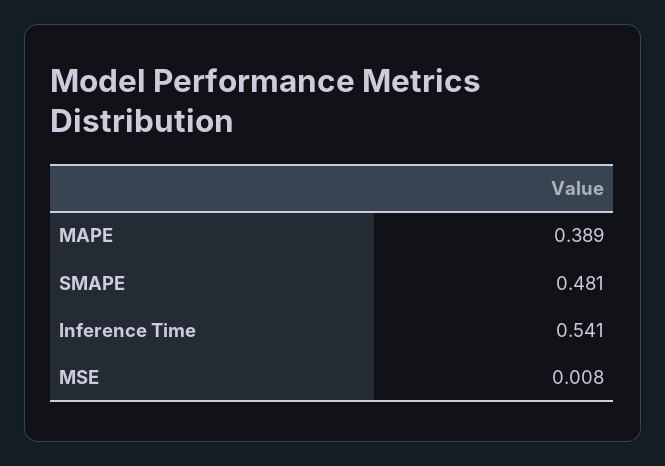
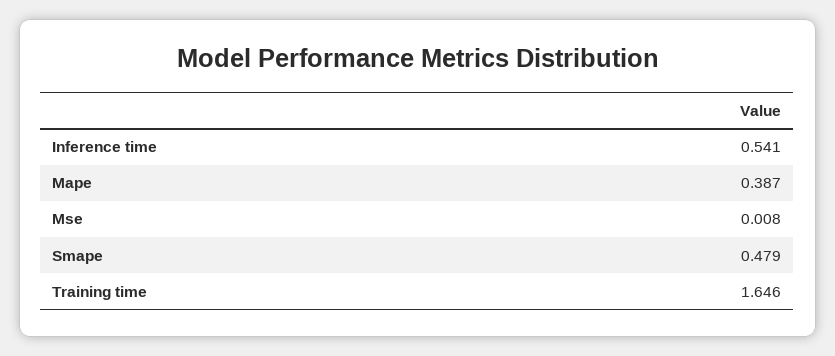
  {
-   "MAPE": 0.389,
+   "MAPE": 0.387,
-   "SMAPE": 0.481,
+   "SMAPE": 0.479,
    "Inference Time": 0.541,
-   "MSE": 0.008
+   "MSE": 0.008,
+   "Training time": 1.646
  }

